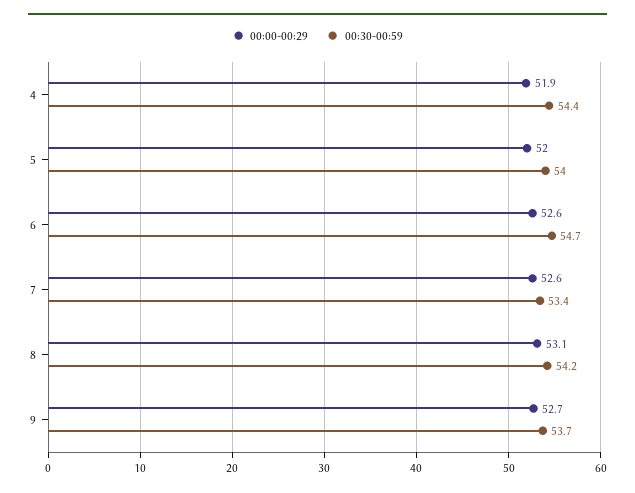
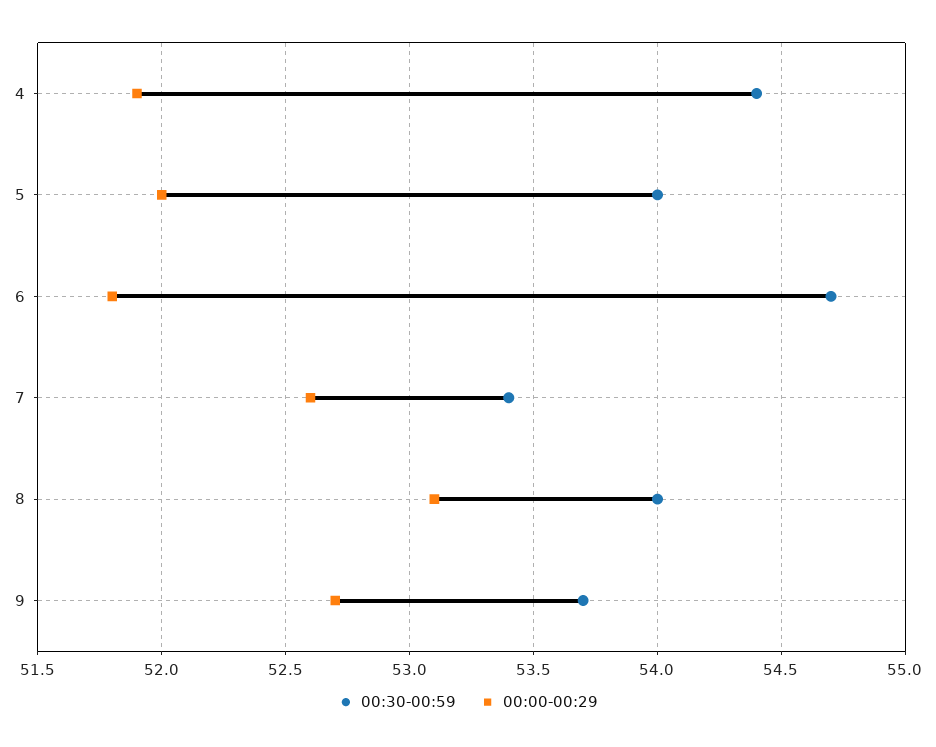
  {
    "00:00-00:29": {
      "4": 51.9,
      "5": 52,
-     "6": 52.6,
+     "6": 51.8,
      "7": 52.6,
      "8": 53.1,
      "9": 52.7
    },
    "00:30-00:59": {
      "4": 54.4,
      "5": 54,
      "6": 54.7,
      "7": 53.4,
-     "8": 54.2,
+     "8": 54,
      "9": 53.7
    }
  }

